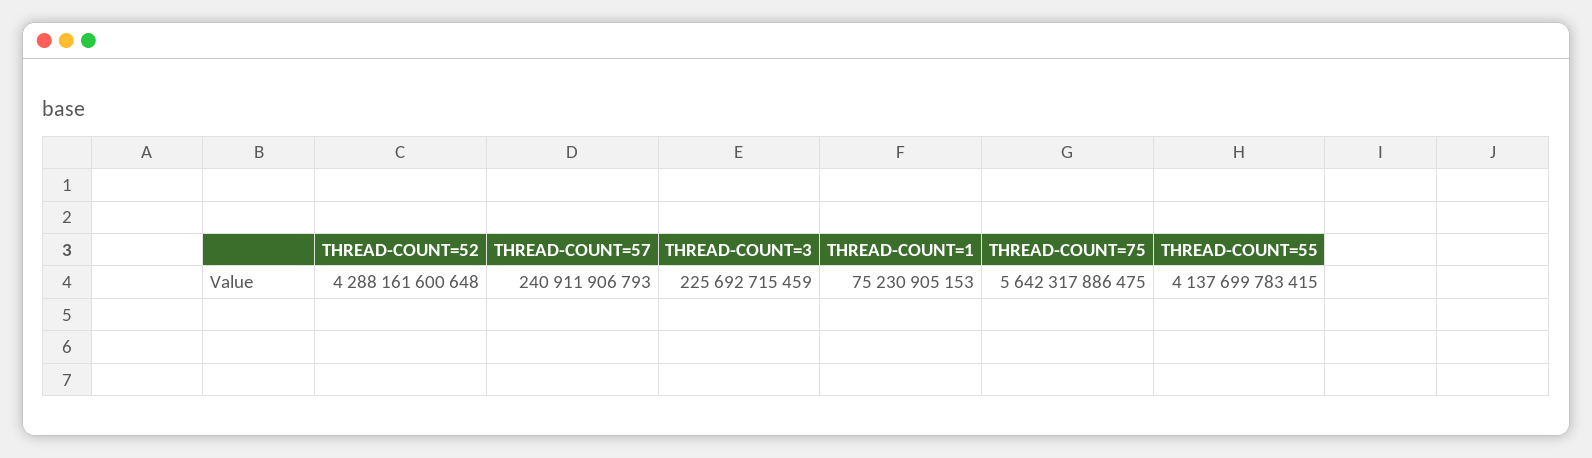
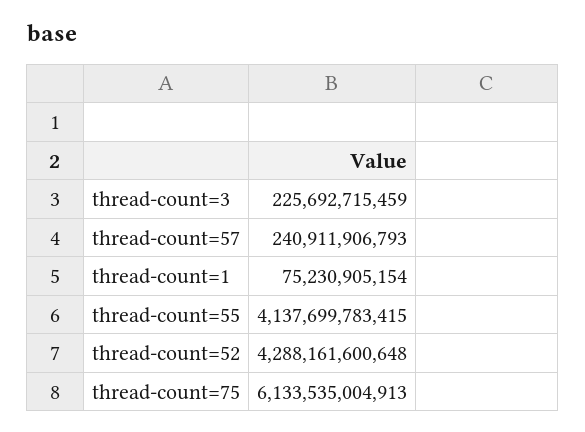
  {
    "THREAD-COUNT=52": 4288161600648,
    "THREAD-COUNT=57": 240911906793,
    "THREAD-COUNT=3": 225692715459,
-   "THREAD-COUNT=1": 75230905153,
+   "THREAD-COUNT=1": 75230905154,
-   "THREAD-COUNT=75": 5642317886475,
+   "THREAD-COUNT=75": 6133535004913,
    "THREAD-COUNT=55": 4137699783415
  }

